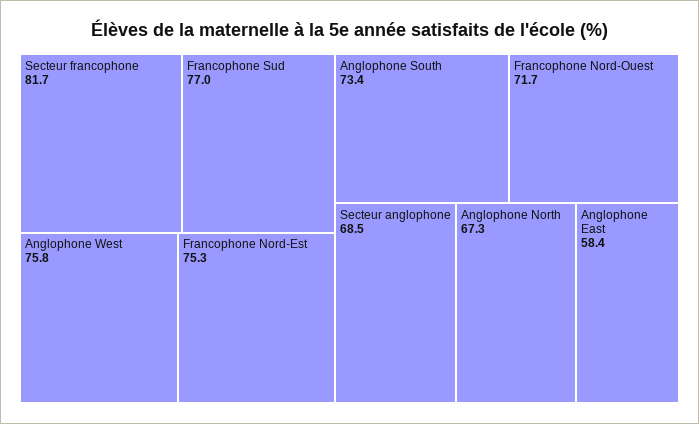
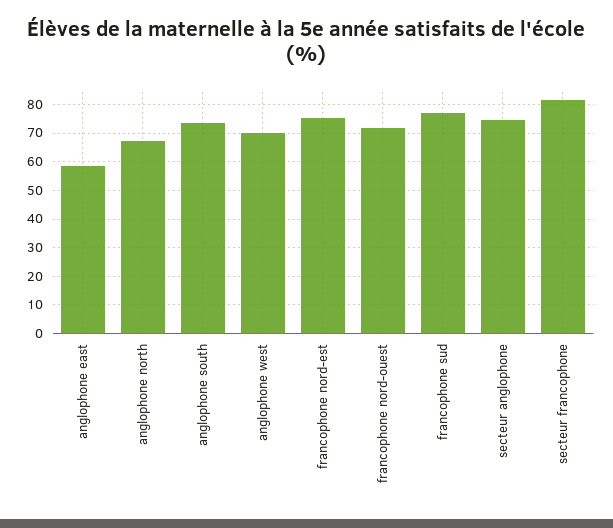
  {
    "Secteur francophone": 81.7,
    "Francophone Sud": 77,
-   "Anglophone West": 75.8,
+   "Anglophone West": 70,
    "Francophone Nord-Est": 75.3,
    "Anglophone South": 73.4,
    "Francophone Nord-Ouest": 71.7,
-   "Secteur anglophone": 68.5,
+   "Secteur anglophone": 75,
    "Anglophone North": 67.3,
    "Anglophone East": 58.4
  }

